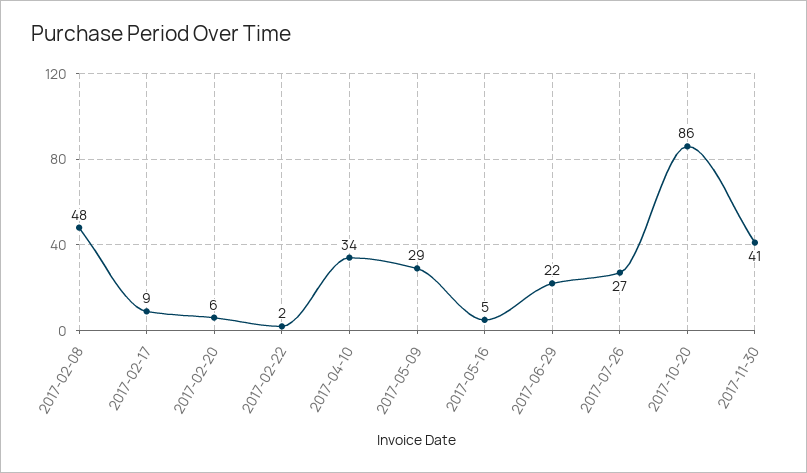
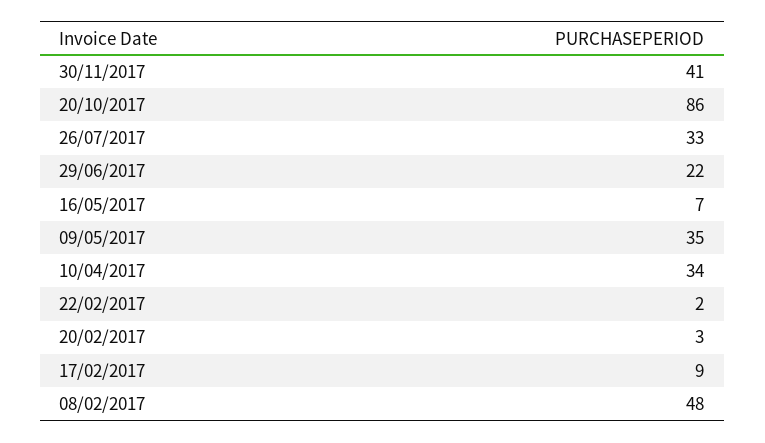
  {
    "2017-02-08": 48,
    "2017-02-17": 9,
-   "2017-02-20": 6,
+   "2017-02-20": 3,
    "2017-02-22": 2,
    "2017-04-10": 34,
-   "2017-05-09": 29,
+   "2017-05-09": 35,
-   "2017-05-16": 5,
+   "2017-05-16": 7,
    "2017-06-29": 22,
-   "2017-07-26": 27,
+   "2017-07-26": 33,
    "2017-10-20": 86,
    "2017-11-30": 41
  }

